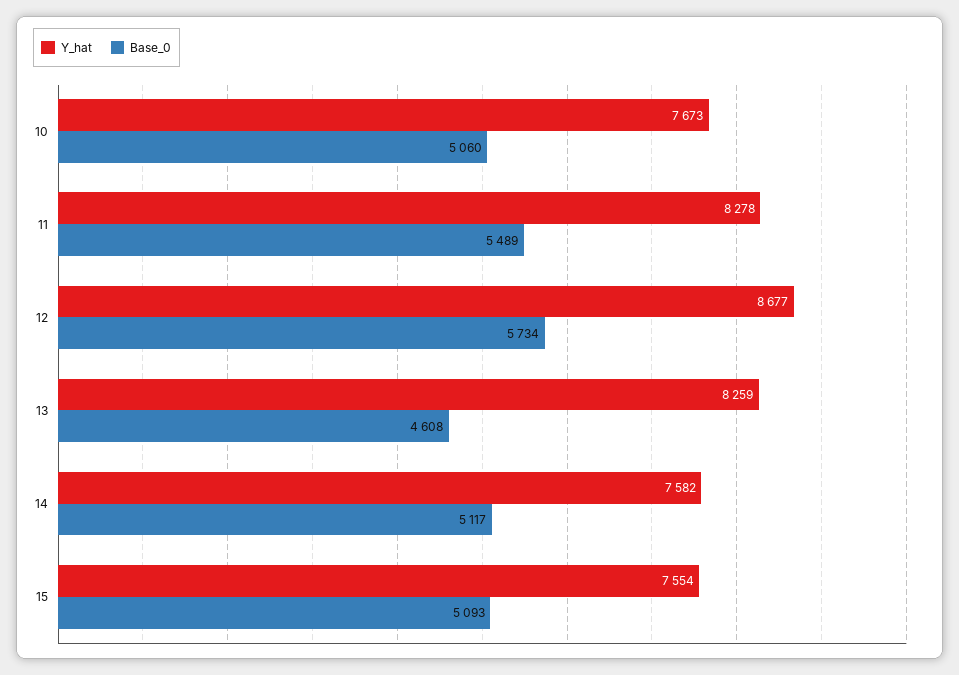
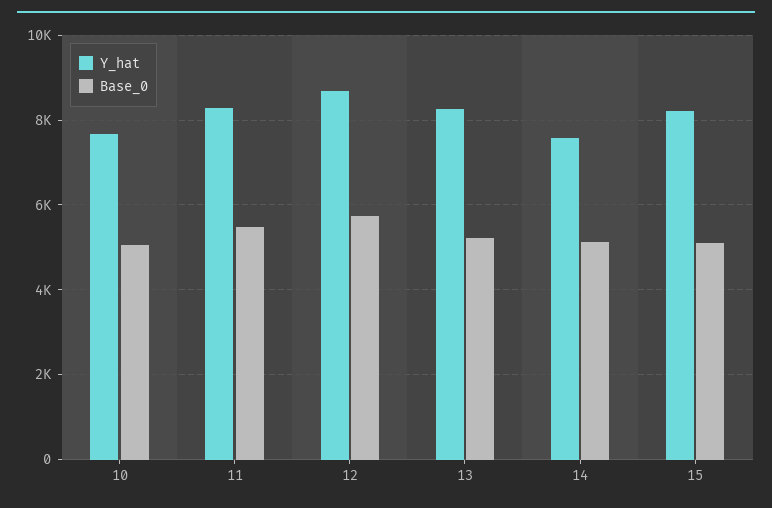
  {
    "Y_hat": {
      "10": 7673,
      "11": 8278,
      "12": 8677,
      "13": 8259,
      "14": 7582,
-     "15": 7554
+     "15": 8200
    },
    "Base_0": {
      "10": 5060,
      "11": 5489,
      "12": 5734,
-     "13": 4608,
+     "13": 5200,
      "14": 5117,
      "15": 5093
    }
  }

